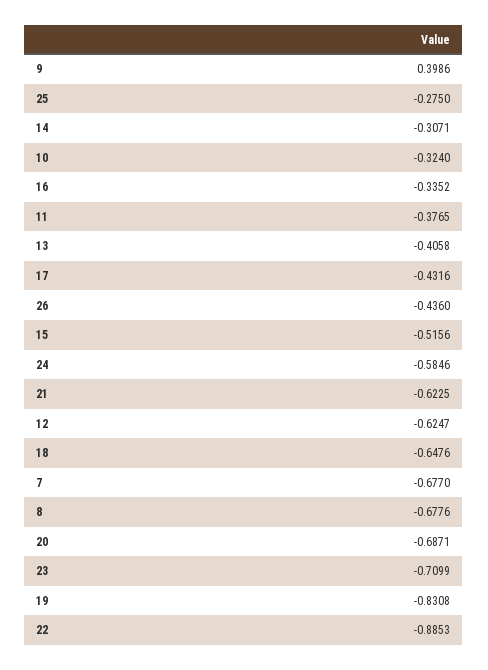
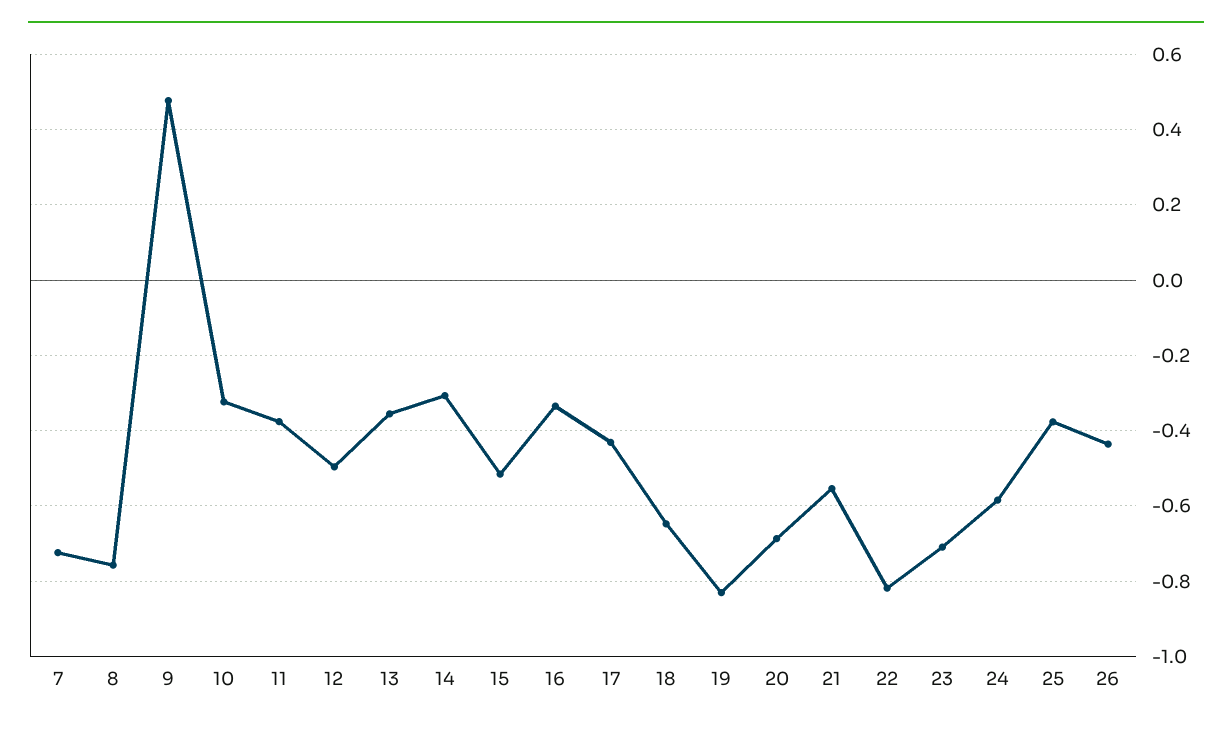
  {
-   "9": 0.3986,
+   "9": 0.48,
-   "25": -0.275,
+   "25": -0.38,
    "14": -0.3071,
    "10": -0.324,
    "16": -0.3352,
    "11": -0.3765,
-   "13": -0.4058,
+   "13": -0.36,
    "17": -0.4316,
    "26": -0.436,
    "15": -0.5156,
    "24": -0.5846,
-   "21": -0.6225,
+   "21": -0.56,
-   "12": -0.6247,
+   "12": -0.5,
    "18": -0.6476,
-   "7": -0.677,
+   "7": -0.72,
-   "8": -0.6776,
+   "8": -0.76,
    "20": -0.6871,
    "23": -0.7099,
    "19": -0.8308,
-   "22": -0.8853
+   "22": -0.82
  }

